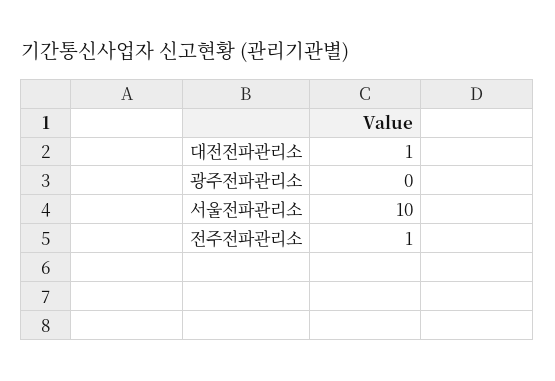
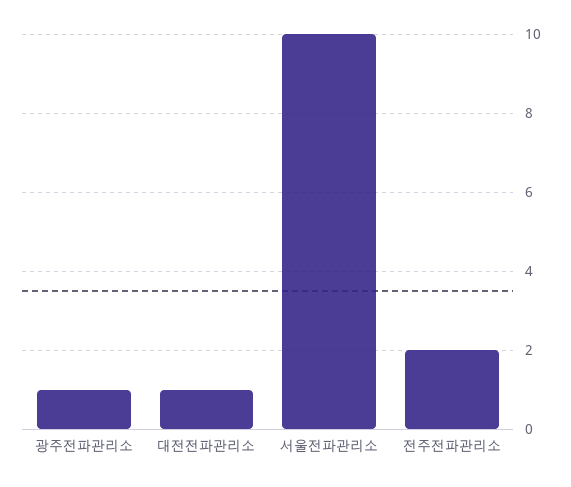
  {
    "대전전파관리소": 1,
-   "광주전파관리소": 0,
+   "광주전파관리소": 1,
    "서울전파관리소": 10,
-   "전주전파관리소": 1
+   "전주전파관리소": 2
  }

